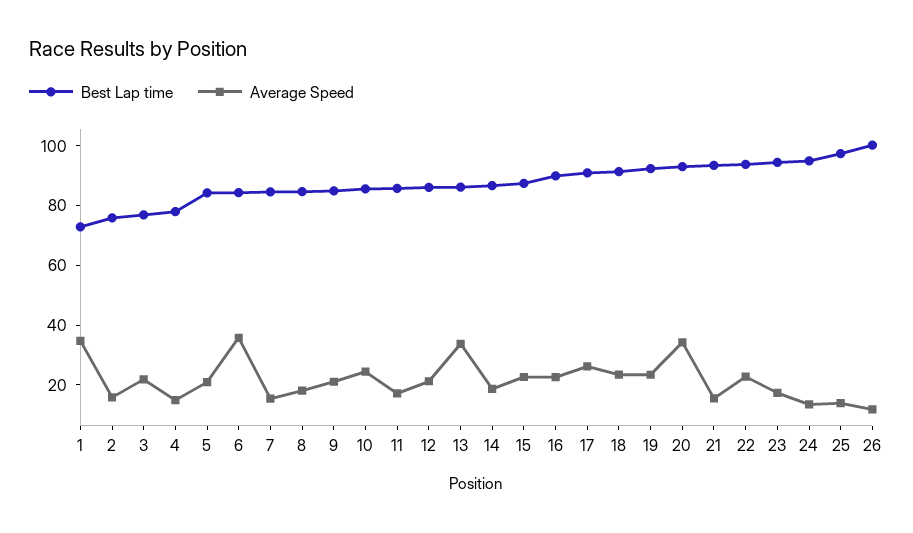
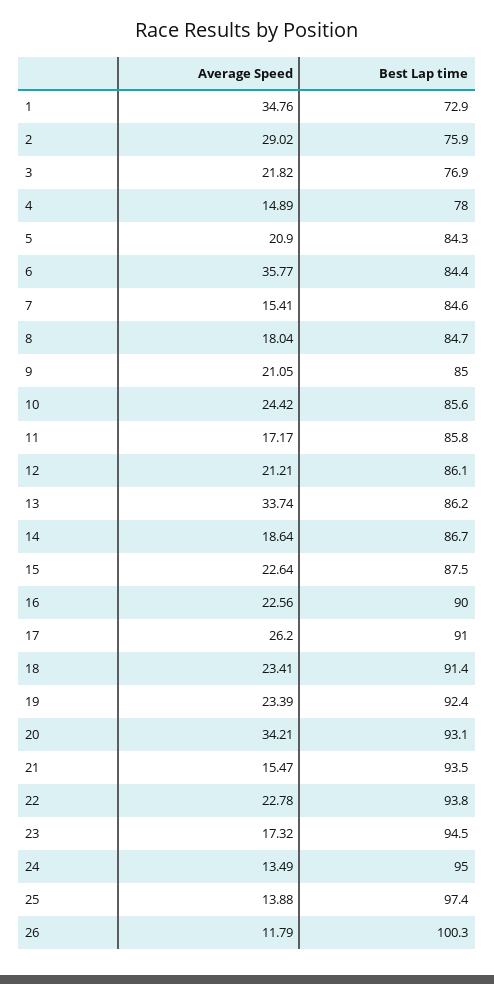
  {
    "Best Lap time": {
      "1": 72.9,
      "2": 75.9,
      "3": 76.9,
      "4": 78,
      "5": 84.3,
      "6": 84.4,
      "7": 84.6,
      "8": 84.7,
      "9": 85,
      "10": 85.6,
      "11": 85.8,
      "12": 86.1,
      "13": 86.2,
      "14": 86.7,
      "15": 87.5,
      "16": 90,
      "17": 91,
      "18": 91.4,
      "19": 92.4,
      "20": 93.1,
      "21": 93.5,
      "22": 93.8,
      "23": 94.5,
      "24": 95,
      "25": 97.4,
      "26": 100.3
    },
    "Average Speed": {
      "1": 34.76,
-     "2": 15,
+     "2": 29.02,
      "3": 21.82,
      "4": 14.89,
      "5": 20.9,
      "6": 35.77,
      "7": 15.41,
      "8": 18.04,
      "9": 21.05,
      "10": 24.42,
      "11": 17.17,
      "12": 21.21,
      "13": 33.74,
      "14": 18.64,
      "15": 22.64,
      "16": 22.56,
      "17": 26.2,
      "18": 23.41,
      "19": 23.39,
      "20": 34.21,
      "21": 15.47,
      "22": 22.78,
      "23": 17.32,
      "24": 13.49,
      "25": 13.88,
      "26": 11.79
    }
  }

